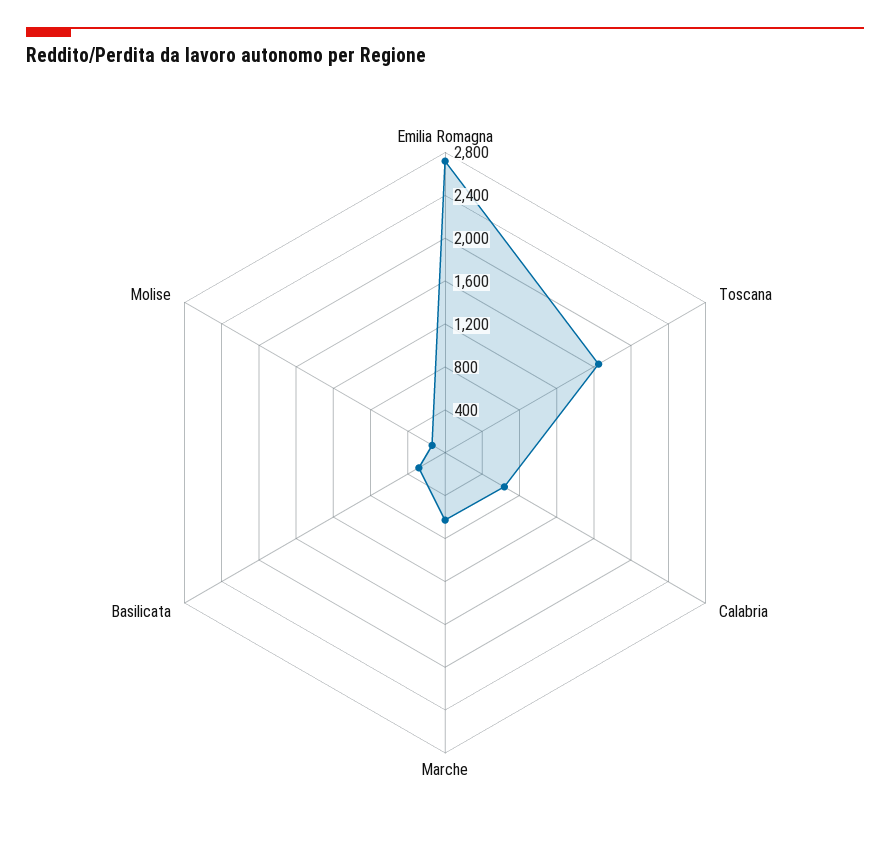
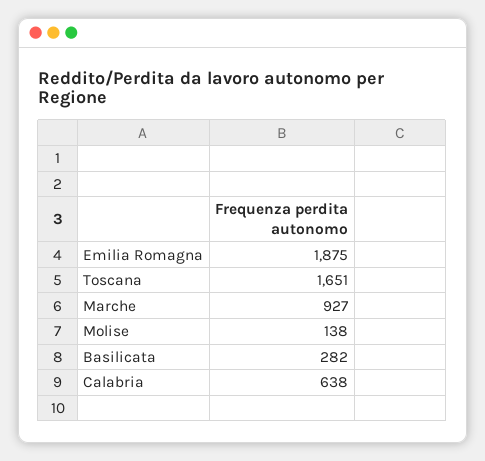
  {
-   "Emilia Romagna": 2700,
+   "Emilia Romagna": 1875,
    "Toscana": 1651,
    "Calabria": 638,
-   "Marche": 600,
+   "Marche": 927,
    "Basilicata": 282,
    "Molise": 138
  }

